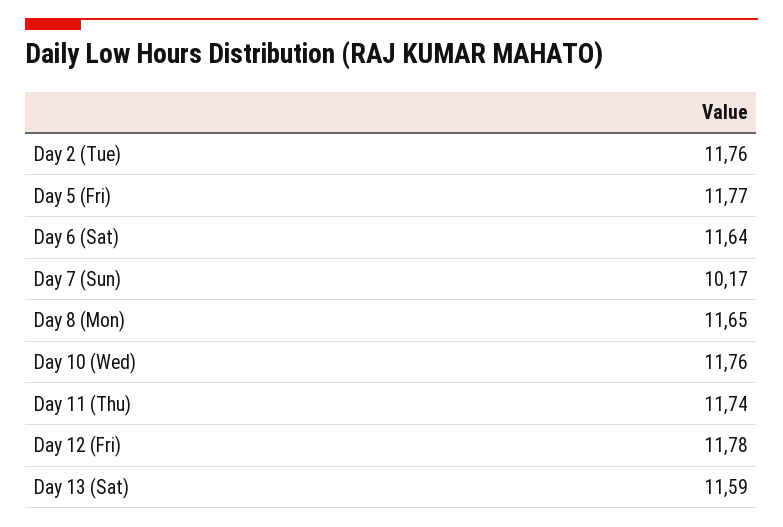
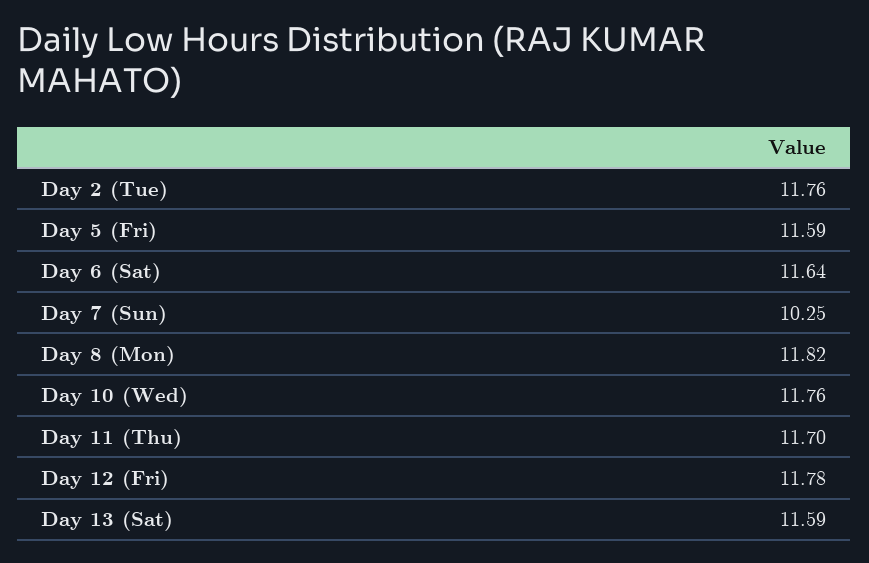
  {
    "Day 2 (Tue)": 11.76,
-   "Day 5 (Fri)": 11.77,
+   "Day 5 (Fri)": 11.59,
    "Day 6 (Sat)": 11.64,
-   "Day 7 (Sun)": 10.17,
+   "Day 7 (Sun)": 10.25,
-   "Day 8 (Mon)": 11.65,
+   "Day 8 (Mon)": 11.82,
    "Day 10 (Wed)": 11.76,
-   "Day 11 (Thu)": 11.74,
+   "Day 11 (Thu)": 11.7,
    "Day 12 (Fri)": 11.78,
    "Day 13 (Sat)": 11.59
  }

